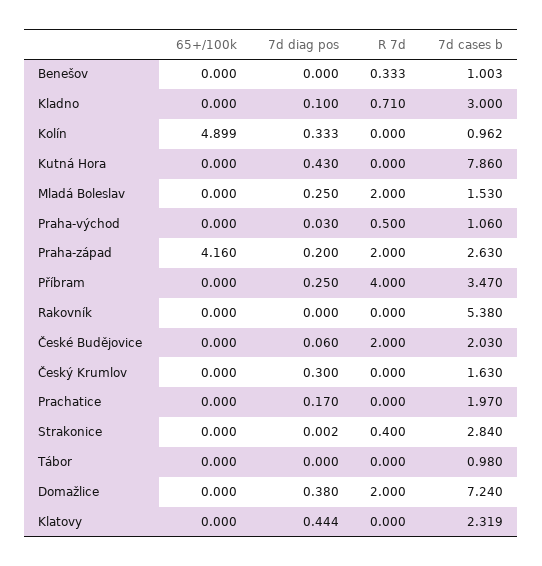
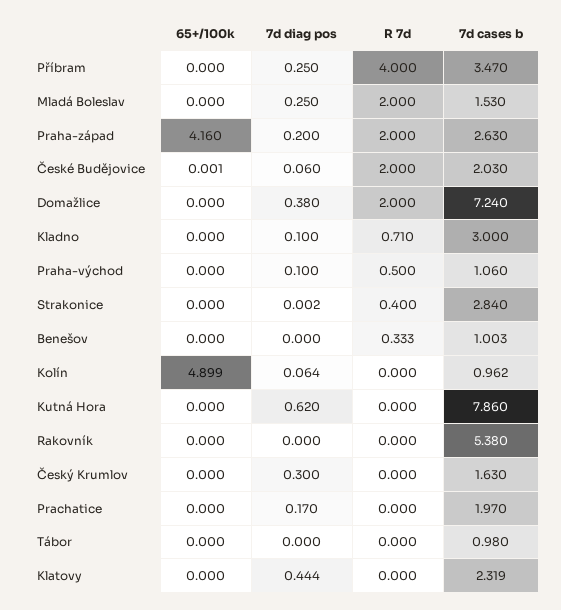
  {
    "65+/100k": {
      "Benešov": 0,
      "Kladno": 0,
      "Kolín": 4.899,
      "Kutná Hora": 0,
      "Mladá Boleslav": 0,
      "Praha-východ": 0,
      "Praha-západ": 4.16,
      "Příbram": 0,
      "Rakovník": 0,
-     "České Budějovice": 0,
+     "České Budějovice": 0.001,
      "Český Krumlov": 0,
      "Prachatice": 0,
      "Strakonice": 0,
      "Tábor": 0,
      "Domažlice": 0,
      "Klatovy": 0
    },
    "7d diag pos": {
      "Benešov": 0,
      "Kladno": 0.1,
-     "Kolín": 0.333,
+     "Kolín": 0.064,
-     "Kutná Hora": 0.43,
+     "Kutná Hora": 0.62,
      "Mladá Boleslav": 0.25,
-     "Praha-východ": 0.03,
+     "Praha-východ": 0.1,
      "Praha-západ": 0.2,
      "Příbram": 0.25,
      "Rakovník": 0,
      "České Budějovice": 0.06,
      "Český Krumlov": 0.3,
      "Prachatice": 0.17,
      "Strakonice": 0.002,
      "Tábor": 0,
      "Domažlice": 0.38,
      "Klatovy": 0.444
    },
    "R 7d": {
      "Benešov": 0.333,
      "Kladno": 0.71,
      "Kolín": 0,
      "Kutná Hora": 0,
      "Mladá Boleslav": 2,
      "Praha-východ": 0.5,
      "Praha-západ": 2,
      "Příbram": 4,
      "Rakovník": 0,
      "České Budějovice": 2,
      "Český Krumlov": 0,
      "Prachatice": 0,
      "Strakonice": 0.4,
      "Tábor": 0,
      "Domažlice": 2,
      "Klatovy": 0
    },
    "7d cases b": {
      "Benešov": 1.003,
      "Kladno": 3,
      "Kolín": 0.962,
      "Kutná Hora": 7.86,
      "Mladá Boleslav": 1.53,
      "Praha-východ": 1.06,
      "Praha-západ": 2.63,
      "Příbram": 3.47,
      "Rakovník": 5.38,
      "České Budějovice": 2.03,
      "Český Krumlov": 1.63,
      "Prachatice": 1.97,
      "Strakonice": 2.84,
      "Tábor": 0.98,
      "Domažlice": 7.24,
      "Klatovy": 2.319
    }
  }

